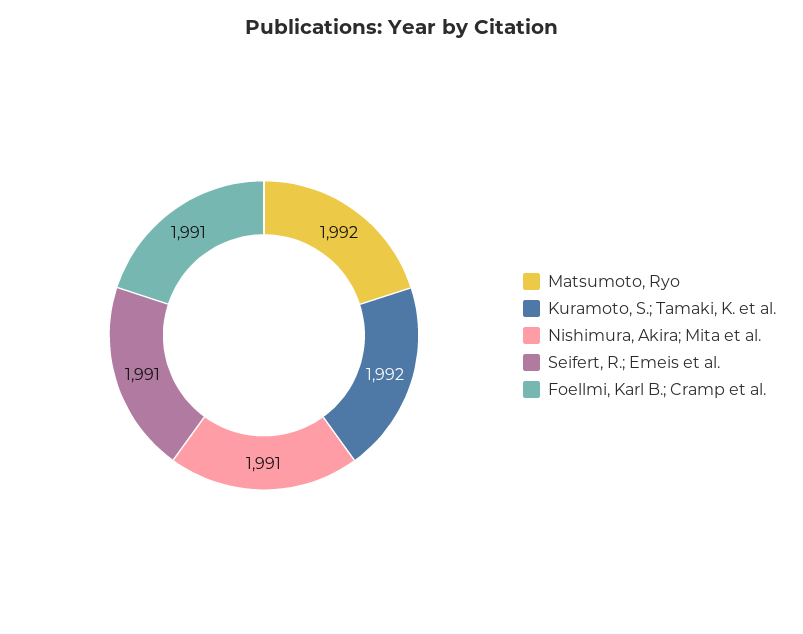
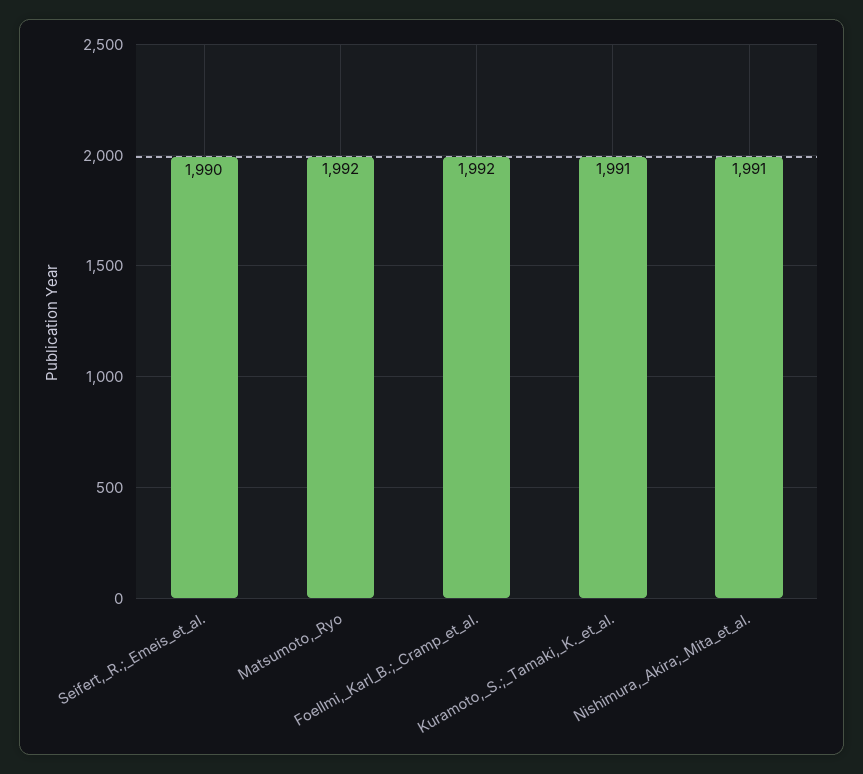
  {
    "Matsumoto, Ryo": 1992,
-   "Kuramoto, S.; Tamaki, K. et al.": 1992,
+   "Kuramoto, S.; Tamaki, K. et al.": 1991,
    "Nishimura, Akira; Mita et al.": 1991,
-   "Seifert, R.; Emeis et al.": 1991,
+   "Seifert, R.; Emeis et al.": 1990,
-   "Foellmi, Karl B.; Cramp et al.": 1991
+   "Foellmi, Karl B.; Cramp et al.": 1992
  }

